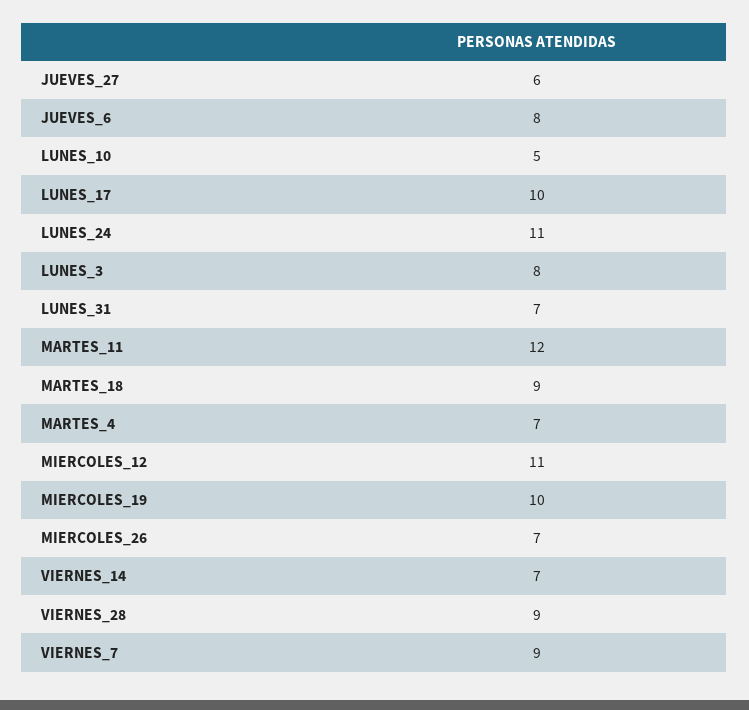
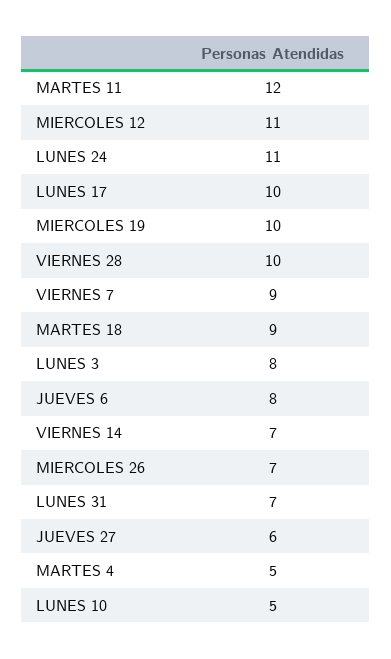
  {
    "JUEVES_27": 6,
    "JUEVES_6": 8,
    "LUNES_10": 5,
    "LUNES_17": 10,
    "LUNES_24": 11,
    "LUNES_3": 8,
    "LUNES_31": 7,
    "MARTES_11": 12,
    "MARTES_18": 9,
-   "MARTES_4": 7,
+   "MARTES_4": 5,
    "MIERCOLES_12": 11,
    "MIERCOLES_19": 10,
    "MIERCOLES_26": 7,
    "VIERNES_14": 7,
-   "VIERNES_28": 9,
+   "VIERNES_28": 10,
    "VIERNES_7": 9
  }

